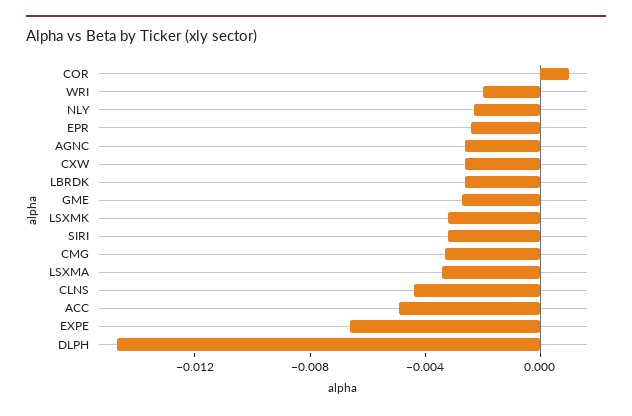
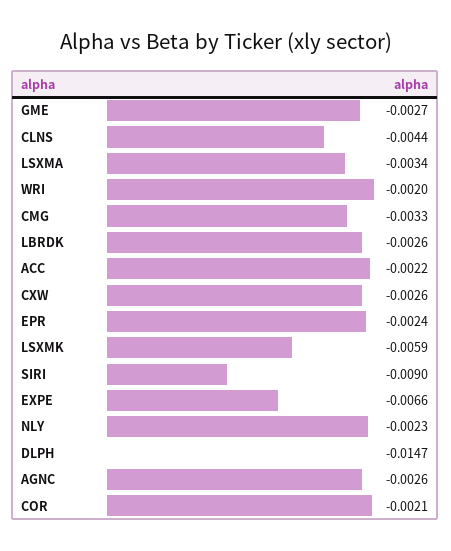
  {
-   "COR": 0.001,
+   "COR": -0.0021,
    "WRI": -0.002,
    "NLY": -0.0023,
    "EPR": -0.0024,
    "AGNC": -0.0026,
    "CXW": -0.0026,
    "LBRDK": -0.0026,
    "GME": -0.0027,
-   "LSXMK": -0.003,
+   "LSXMK": -0.0059,
-   "SIRI": -0.003,
+   "SIRI": -0.009,
    "CMG": -0.0033,
    "LSXMA": -0.0034,
    "CLNS": -0.0044,
-   "ACC": -0.005,
+   "ACC": -0.0022,
    "EXPE": -0.0066,
    "DLPH": -0.0147
  }

